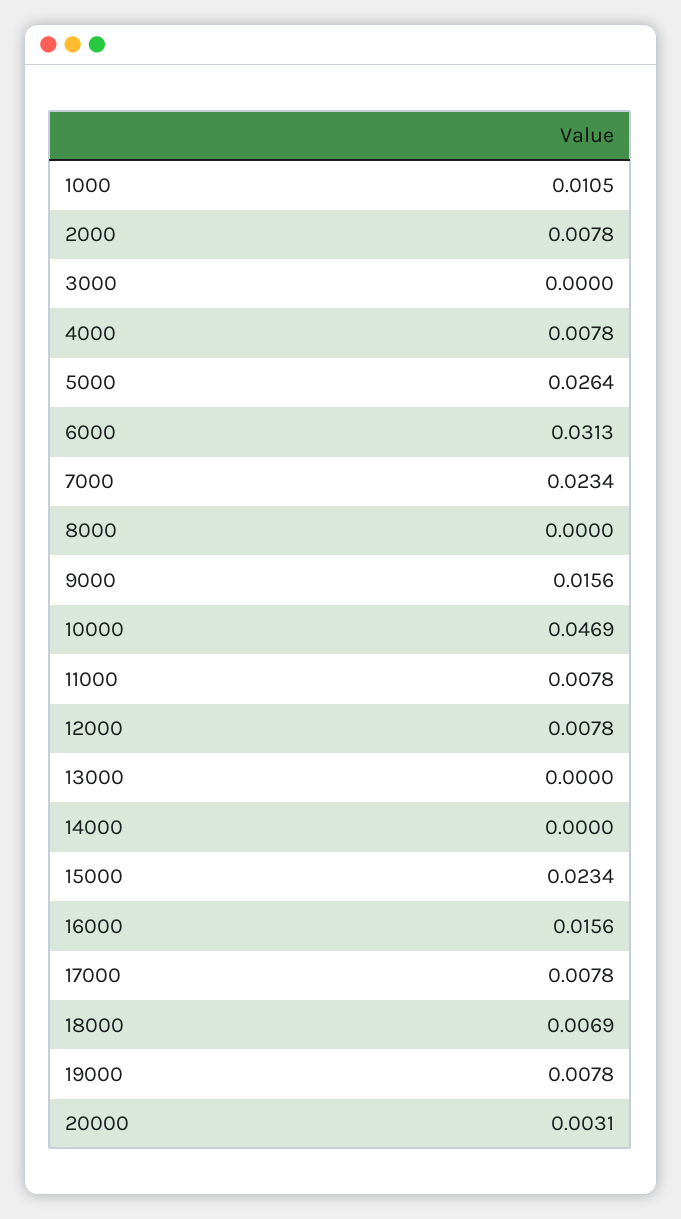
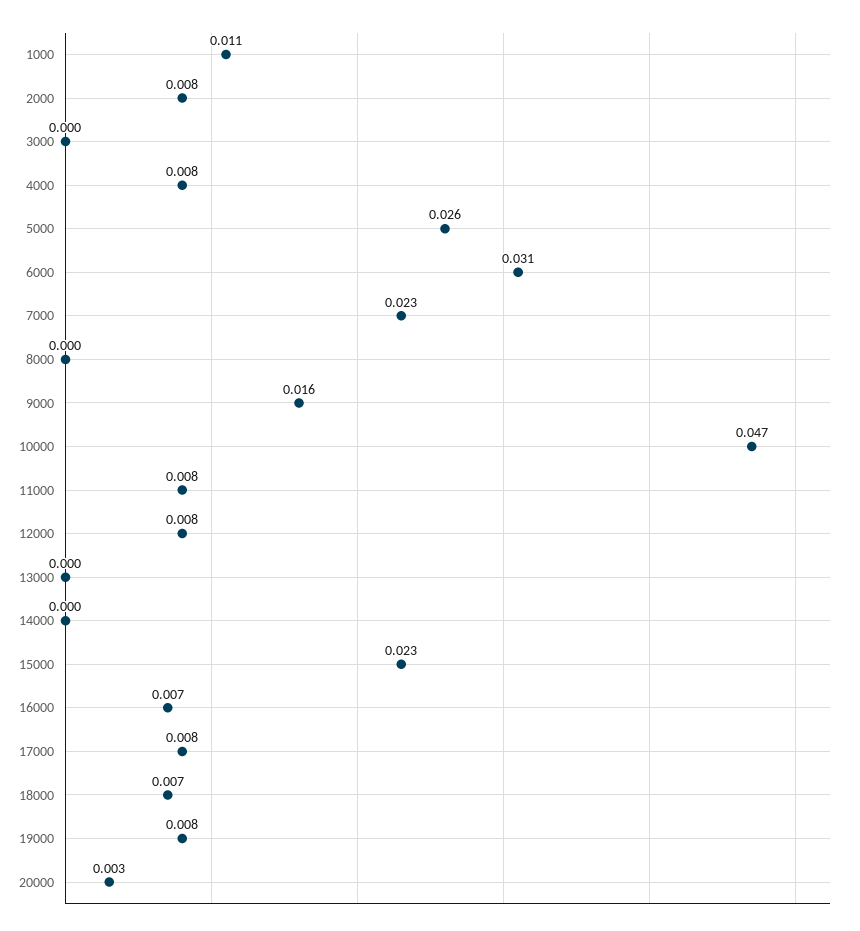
  {
    "1000": 0.0105,
    "2000": 0.0078,
    "3000": 0,
    "4000": 0.0078,
    "5000": 0.0264,
    "6000": 0.0313,
    "7000": 0.0234,
    "8000": 0,
    "9000": 0.0156,
    "10000": 0.0469,
    "11000": 0.0078,
    "12000": 0.0078,
    "13000": 0,
    "14000": 0,
    "15000": 0.0234,
-   "16000": 0.0156,
+   "16000": 0.007,
    "17000": 0.0078,
    "18000": 0.0069,
    "19000": 0.0078,
    "20000": 0.0031
  }

